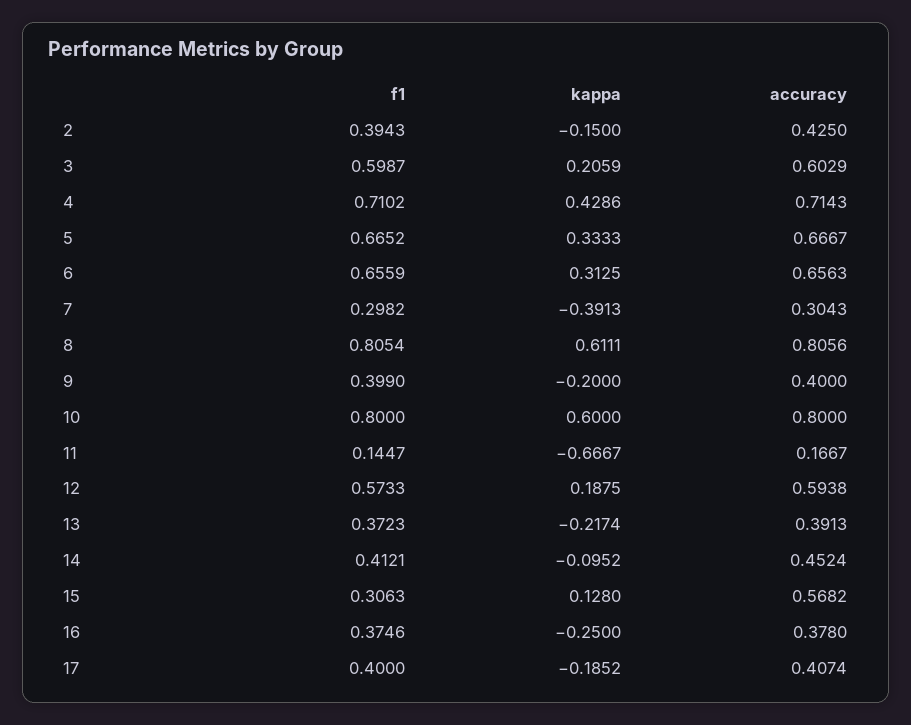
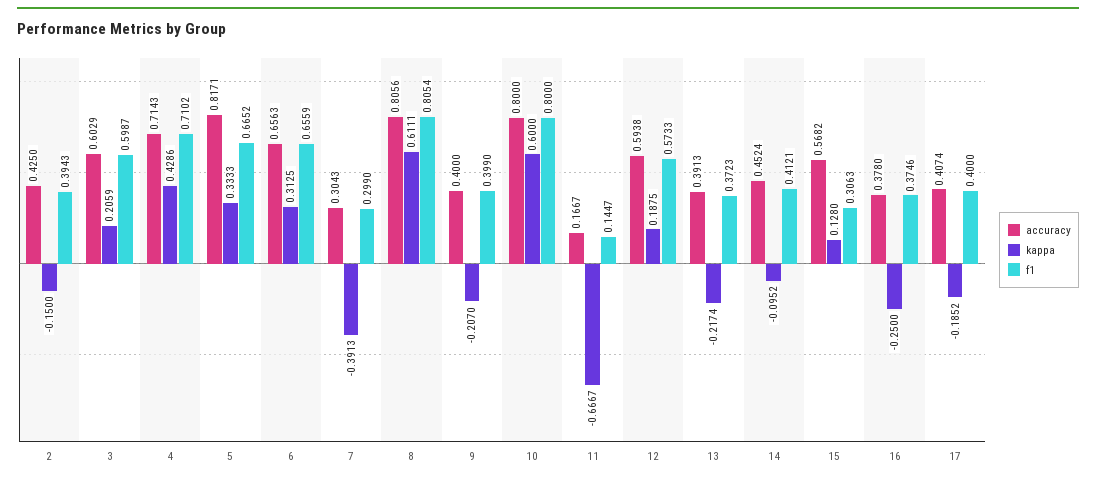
  {
    "f1": {
      "2": 0.3943,
      "3": 0.5987,
      "4": 0.7102,
      "5": 0.6652,
      "6": 0.6559,
-     "7": 0.2982,
+     "7": 0.299,
      "8": 0.8054,
      "9": 0.399,
      "10": 0.8,
      "11": 0.1447,
      "12": 0.5733,
      "13": 0.3723,
      "14": 0.4121,
      "15": 0.3063,
      "16": 0.3746,
      "17": 0.4
    },
    "kappa": {
      "2": -0.15,
      "3": 0.2059,
      "4": 0.4286,
      "5": 0.3333,
      "6": 0.3125,
      "7": -0.3913,
      "8": 0.6111,
-     "9": -0.2,
+     "9": -0.207,
      "10": 0.6,
      "11": -0.6667,
      "12": 0.1875,
      "13": -0.2174,
      "14": -0.0952,
      "15": 0.128,
      "16": -0.25,
      "17": -0.1852
    },
    "accuracy": {
      "2": 0.425,
      "3": 0.6029,
      "4": 0.7143,
-     "5": 0.6667,
+     "5": 0.8171,
      "6": 0.6563,
      "7": 0.3043,
      "8": 0.8056,
      "9": 0.4,
      "10": 0.8,
      "11": 0.1667,
      "12": 0.5938,
      "13": 0.3913,
      "14": 0.4524,
      "15": 0.5682,
      "16": 0.378,
      "17": 0.4074
    }
  }

